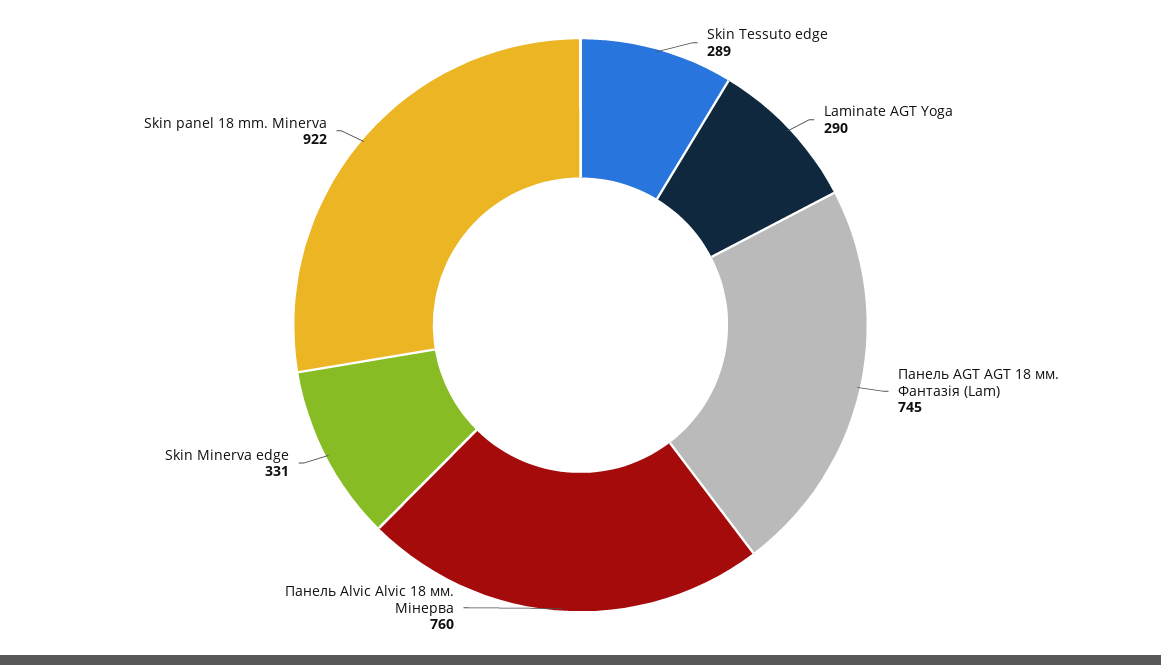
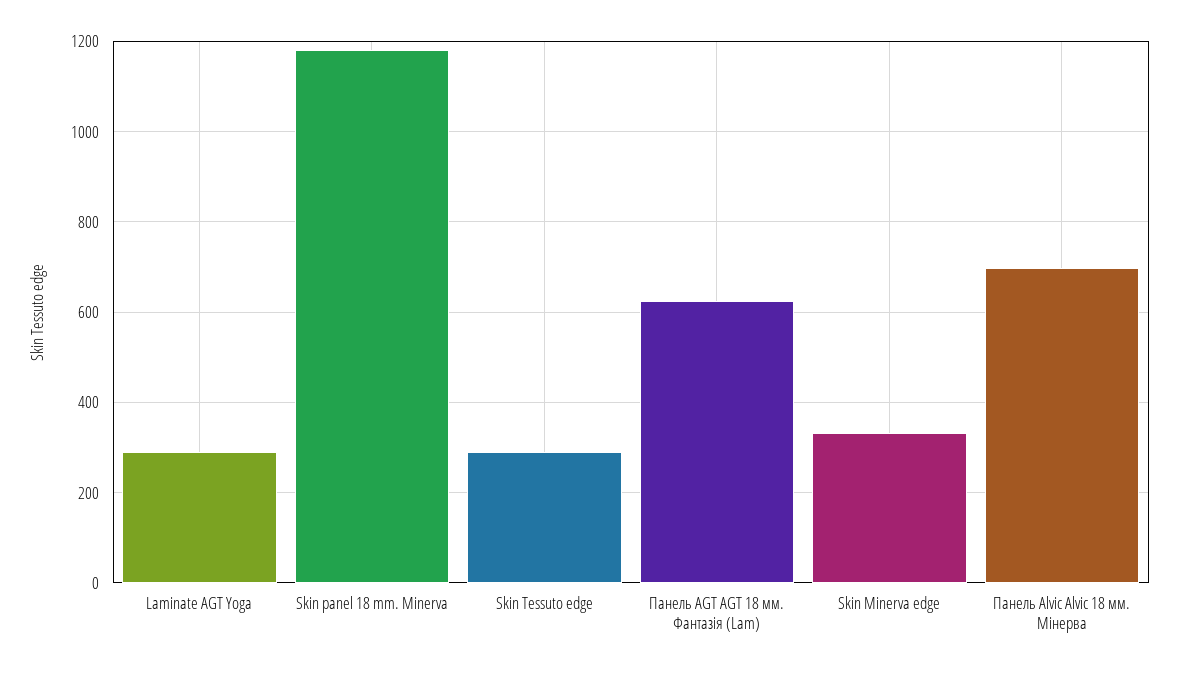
  {
    "Skin Tessuto edge": 289,
    "Laminate AGT Yoga": 290,
-   "Панель AGT AGT 18 мм. Фантазія (Lam)": 745,
+   "Панель AGT AGT 18 мм. Фантазія (Lam)": 620,
-   "Панель Alvic Alvic 18 мм. Мінерва": 760,
+   "Панель Alvic Alvic 18 мм. Мінерва": 700,
    "Skin Minerva edge": 331,
-   "Skin panel 18 mm. Minerva": 922
+   "Skin panel 18 mm. Minerva": 1180
  }

